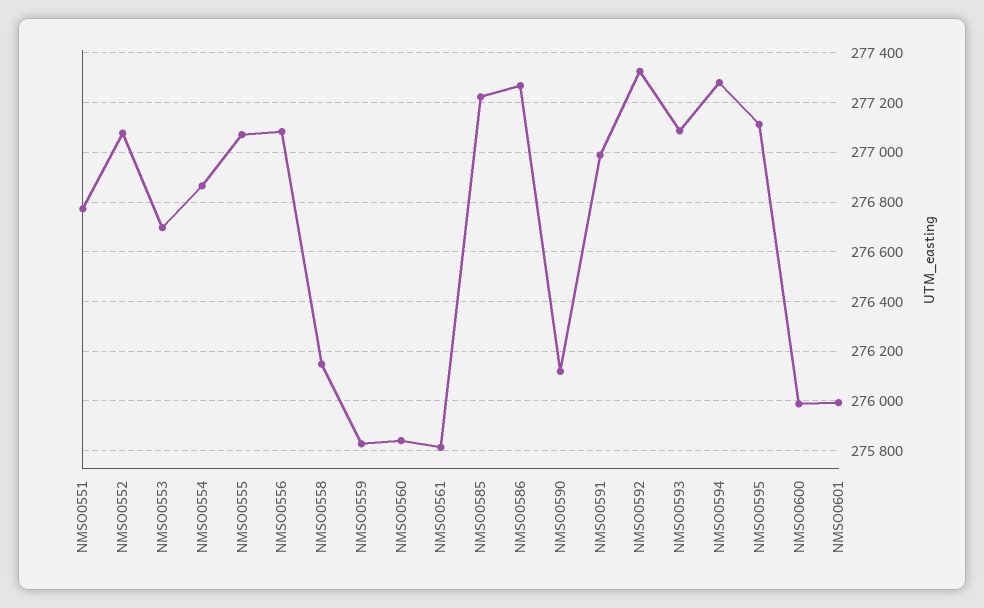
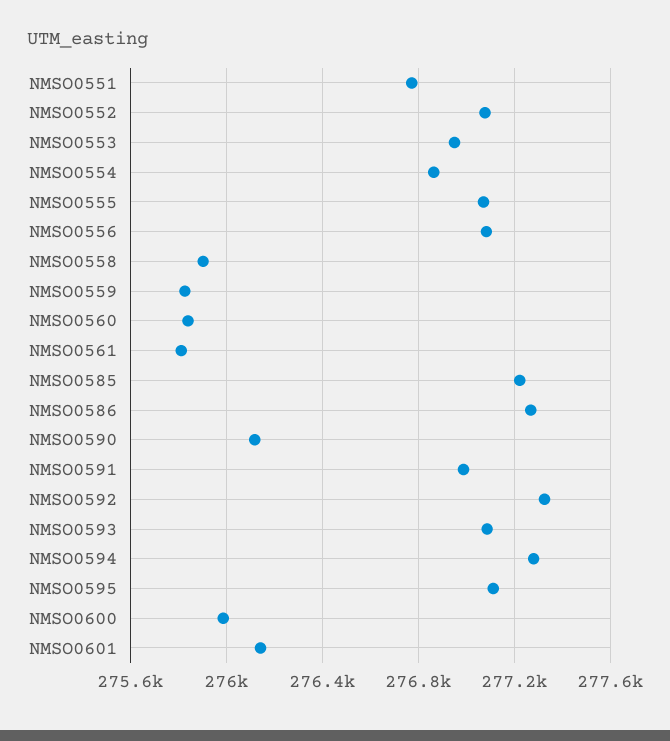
  {
    "NMSO0551": 276775,
    "NMSO0552": 277075,
-   "NMSO0553": 276700,
+   "NMSO0553": 276950,
    "NMSO0554": 276875,
    "NMSO0555": 277075,
    "NMSO0556": 277075,
-   "NMSO0558": 276150,
+   "NMSO0558": 275900,
    "NMSO0559": 275825,
    "NMSO0560": 275850,
    "NMSO0561": 275825,
    "NMSO0585": 277225,
    "NMSO0586": 277275,
    "NMSO0590": 276125,
    "NMSO0591": 277000,
    "NMSO0592": 277325,
    "NMSO0593": 277075,
    "NMSO0594": 277275,
    "NMSO0595": 277125,
    "NMSO0600": 276000,
-   "NMSO0601": 276000
+   "NMSO0601": 276150
  }

